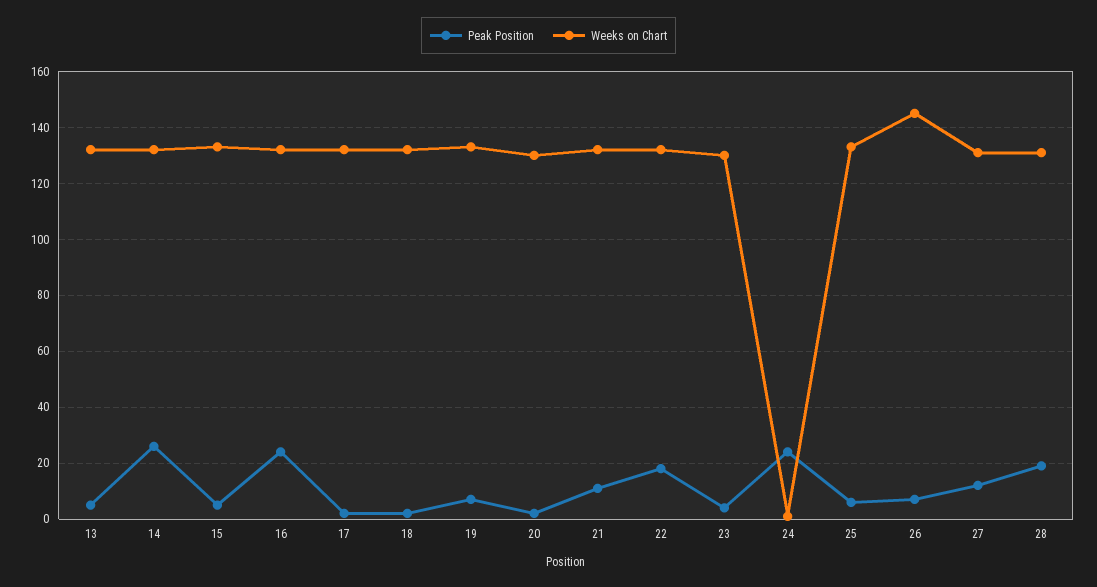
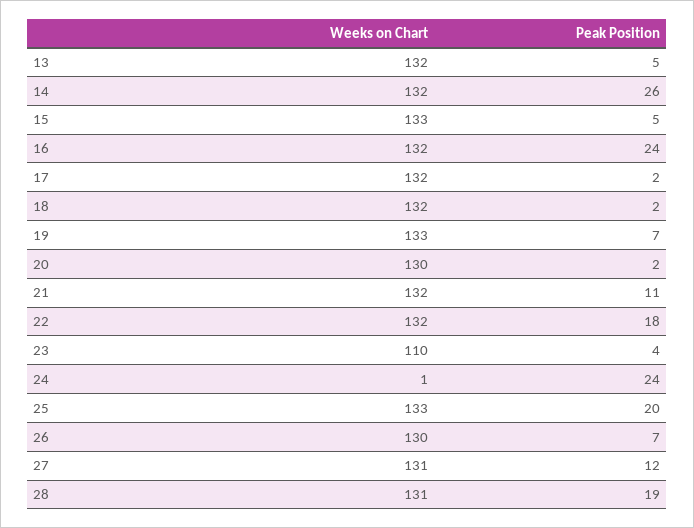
  {
    "Peak Position": {
      "13": 5,
      "14": 26,
      "15": 5,
      "16": 24,
      "17": 2,
      "18": 2,
      "19": 7,
      "20": 2,
      "21": 11,
      "22": 18,
      "23": 4,
      "24": 24,
-     "25": 5,
+     "25": 20,
      "26": 7,
      "27": 12,
      "28": 19
    },
    "Weeks on Chart": {
      "13": 132,
      "14": 132,
      "15": 133,
      "16": 132,
      "17": 132,
      "18": 132,
      "19": 133,
      "20": 130,
      "21": 132,
      "22": 132,
-     "23": 130,
+     "23": 110,
      "24": 1,
      "25": 133,
-     "26": 145,
+     "26": 130,
      "27": 131,
      "28": 131
    }
  }

